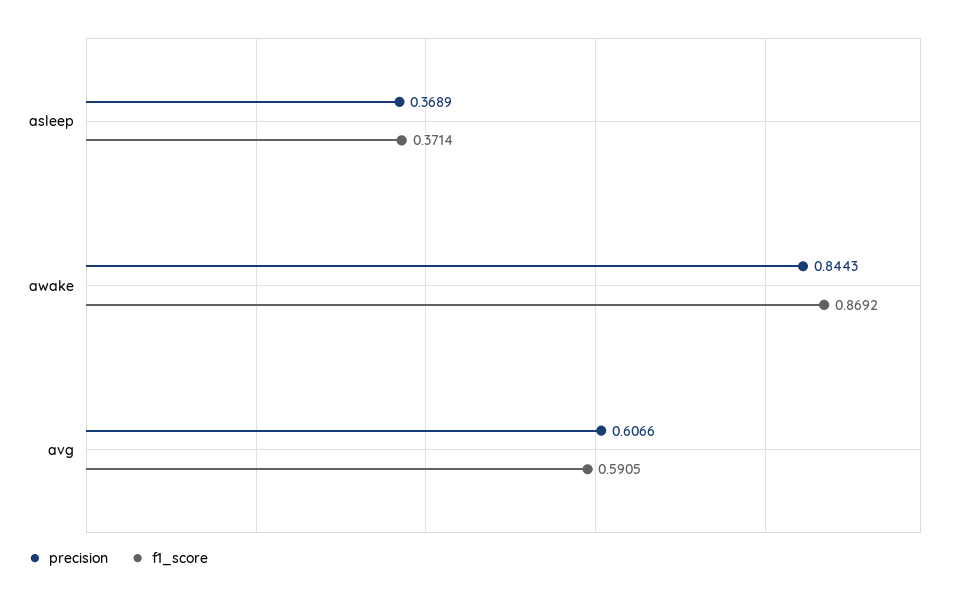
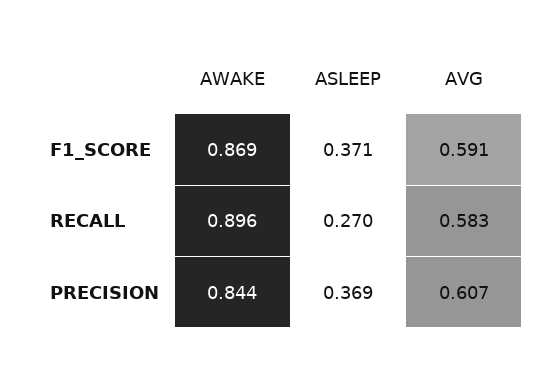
  {
    "precision": {
      "asleep": 0.3689,
      "awake": 0.8443,
      "avg": 0.6066
    },
    "f1_score": {
      "asleep": 0.3714,
      "awake": 0.8692,
      "avg": 0.5905
-   }
+   },
+   "RECALL": {
+     "awake": 0.896,
+     "asleep": 0.27,
+     "avg": 0.583
+   }
  }

